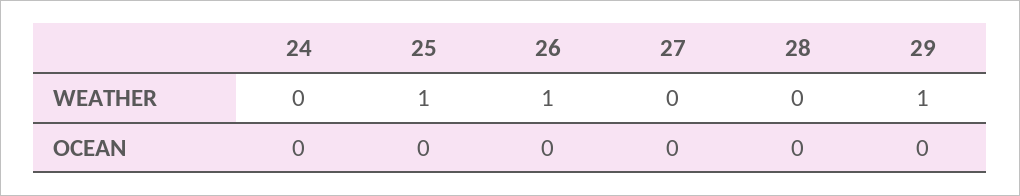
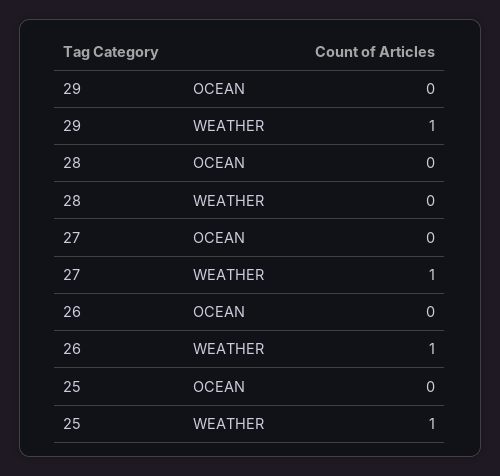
  {
-   "24": {
-     "WEATHER": 0,
-     "OCEAN": 0
-   },
    "25": {
      "WEATHER": 1,
      "OCEAN": 0
    },
    "26": {
      "WEATHER": 1,
      "OCEAN": 0
    },
    "27": {
-     "WEATHER": 0,
+     "WEATHER": 1,
      "OCEAN": 0
    },
    "28": {
      "WEATHER": 0,
      "OCEAN": 0
    },
    "29": {
      "WEATHER": 1,
      "OCEAN": 0
    }
  }

